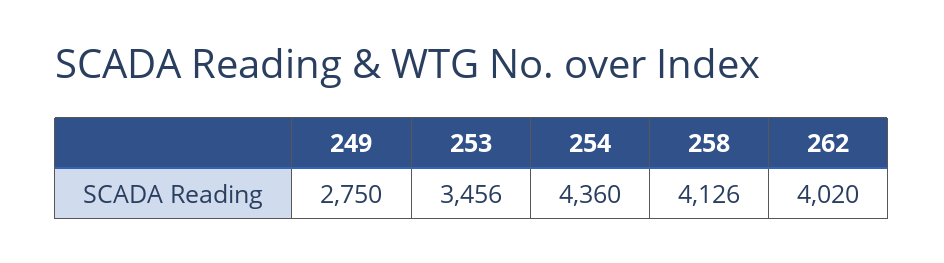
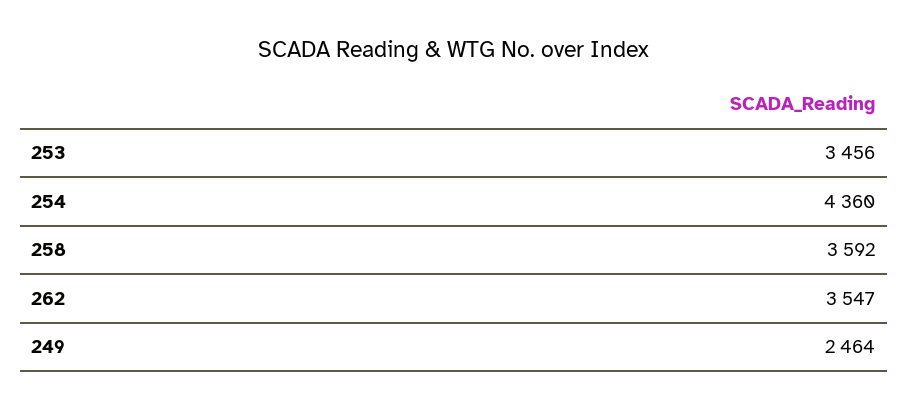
  {
-   "249": 2750,
+   "249": 2464,
    "253": 3456,
    "254": 4360,
-   "258": 4126,
+   "258": 3592,
-   "262": 4020
+   "262": 3547
  }

